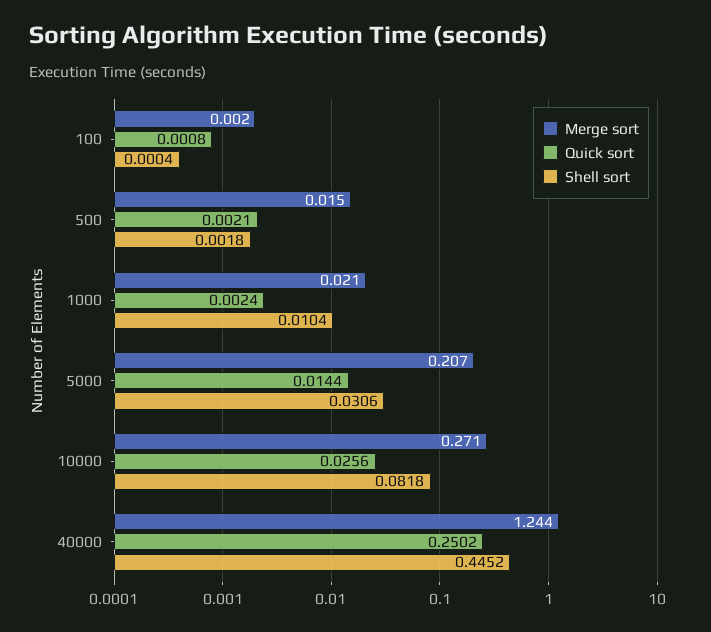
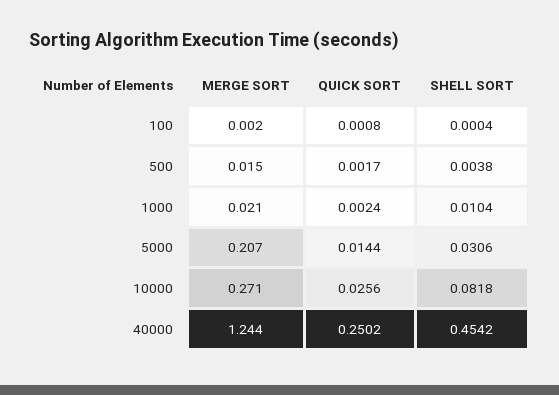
  {
    "Merge sort": {
      "100": 0.002,
      "500": 0.015,
      "1000": 0.021,
      "5000": 0.207,
      "10000": 0.271,
      "40000": 1.244
    },
    "Quick sort": {
      "100": 0.0008,
-     "500": 0.0021,
+     "500": 0.0017,
      "1000": 0.0024,
      "5000": 0.0144,
      "10000": 0.0256,
      "40000": 0.2502
    },
    "Shell sort": {
      "100": 0.0004,
-     "500": 0.0018,
+     "500": 0.0038,
      "1000": 0.0104,
      "5000": 0.0306,
      "10000": 0.0818,
-     "40000": 0.4452
+     "40000": 0.4542
    }
  }

